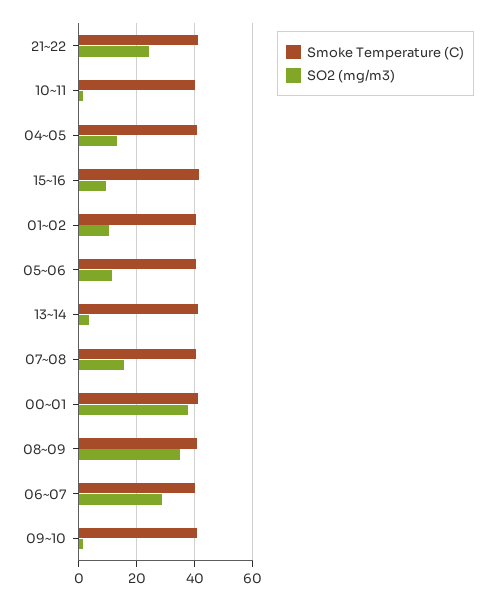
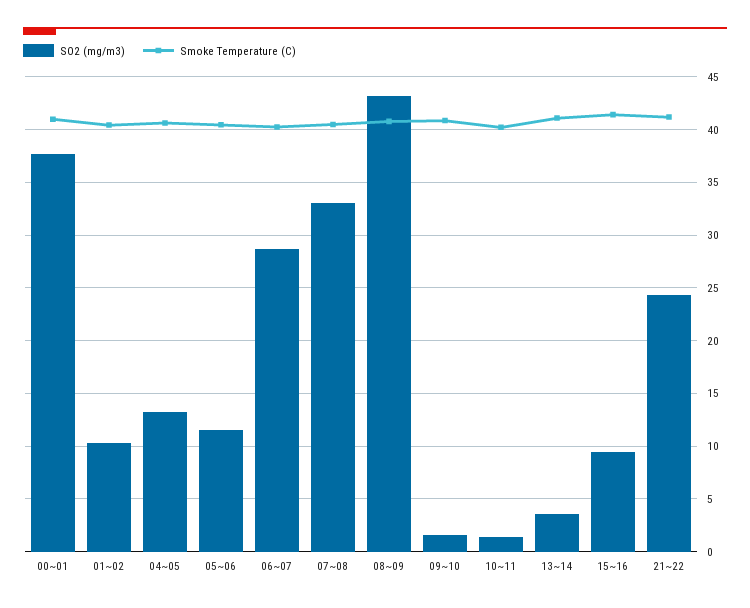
  {
    "Smoke Temperature (C)": {
      "21~22": 41,
      "10~11": 40,
      "04~05": 41,
      "15~16": 41,
      "01~02": 40,
      "05~06": 40,
      "13~14": 41,
      "07~08": 40,
      "00~01": 41,
      "08~09": 41,
      "06~07": 40,
      "09~10": 41
    },
    "SO2 (mg/m3)": {
      "21~22": 24,
      "10~11": 1,
      "04~05": 13,
      "15~16": 9,
      "01~02": 10,
      "05~06": 12,
      "13~14": 4,
-     "07~08": 15,
+     "07~08": 33,
      "00~01": 38,
-     "08~09": 35,
+     "08~09": 43,
      "06~07": 29,
      "09~10": 2
    }
  }

